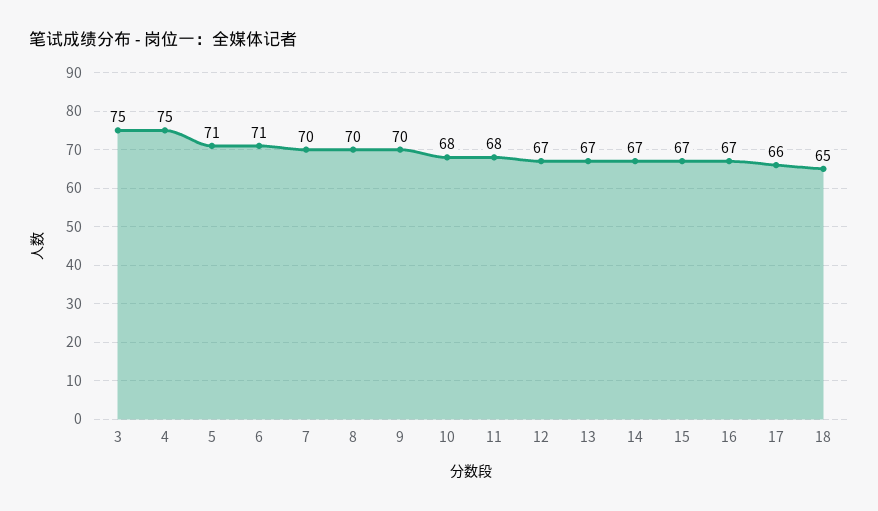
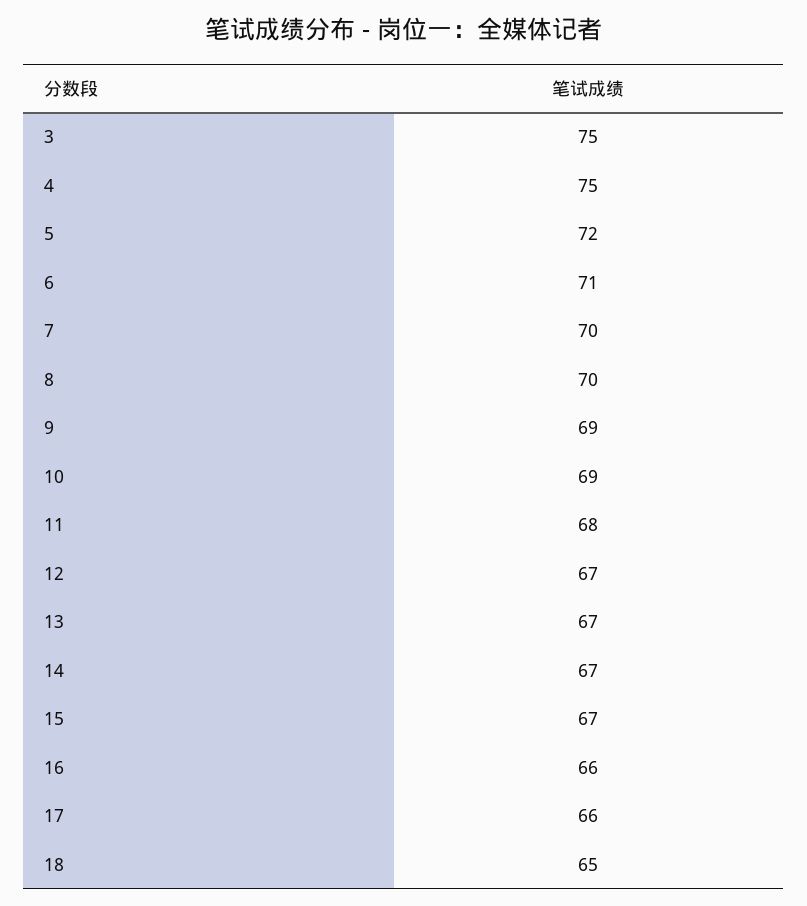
  {
    "3": 75,
    "4": 75,
-   "5": 71,
+   "5": 72,
    "6": 71,
    "7": 70,
    "8": 70,
-   "9": 70,
+   "9": 69,
-   "10": 68,
+   "10": 69,
    "11": 68,
    "12": 67,
    "13": 67,
    "14": 67,
    "15": 67,
-   "16": 67,
+   "16": 66,
    "17": 66,
    "18": 65
  }

